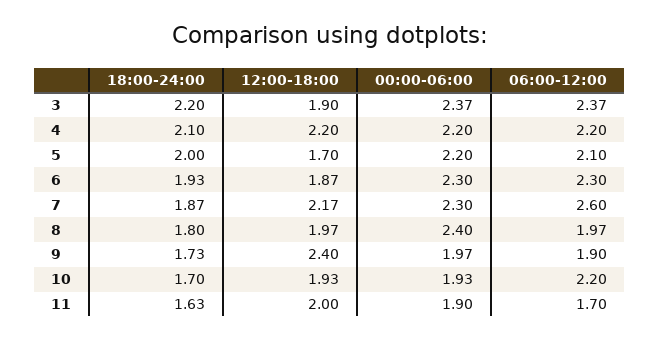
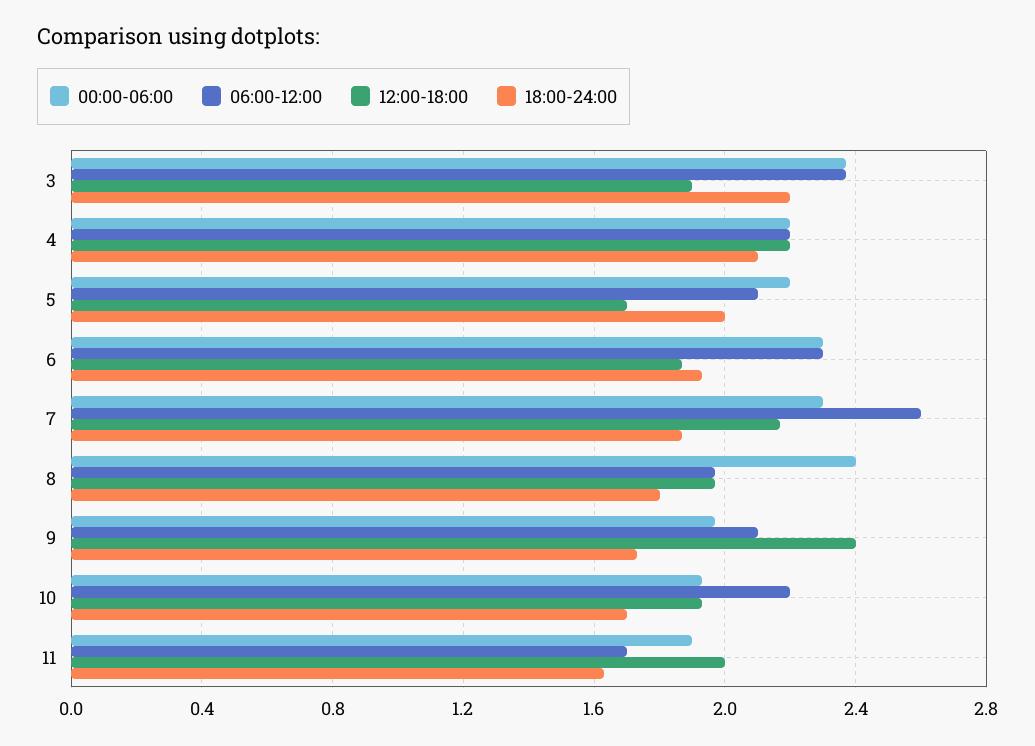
  {
    "18:00-24:00": {
      "3": 2.2,
      "4": 2.1,
      "5": 2,
      "6": 1.93,
      "7": 1.87,
      "8": 1.8,
      "9": 1.73,
      "10": 1.7,
      "11": 1.63
    },
    "12:00-18:00": {
      "3": 1.9,
      "4": 2.2,
      "5": 1.7,
      "6": 1.87,
      "7": 2.17,
      "8": 1.97,
      "9": 2.4,
      "10": 1.93,
      "11": 2
    },
    "00:00-06:00": {
      "3": 2.37,
      "4": 2.2,
      "5": 2.2,
      "6": 2.3,
      "7": 2.3,
      "8": 2.4,
      "9": 1.97,
      "10": 1.93,
      "11": 1.9
    },
    "06:00-12:00": {
      "3": 2.37,
      "4": 2.2,
      "5": 2.1,
      "6": 2.3,
      "7": 2.6,
      "8": 1.97,
-     "9": 1.9,
+     "9": 2.1,
      "10": 2.2,
      "11": 1.7
    }
  }

